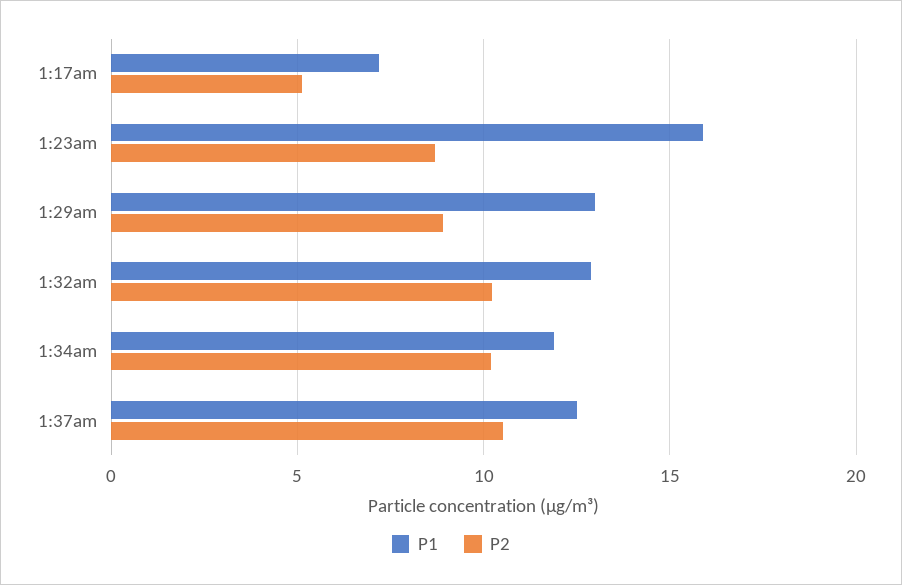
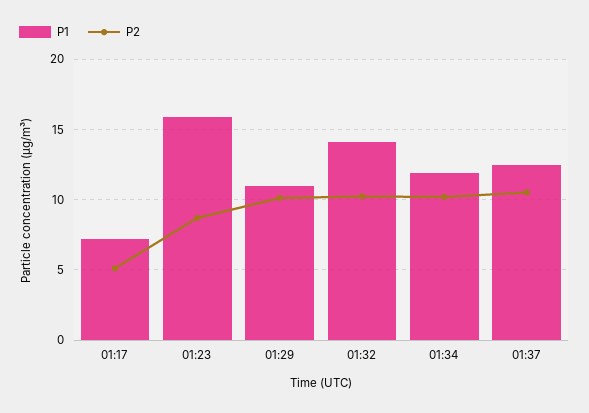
  {
    "P1": {
      "1:17am": 7,
      "1:23am": 16,
-     "1:29am": 13,
+     "1:29am": 11,
-     "1:32am": 13,
+     "1:32am": 14,
      "1:34am": 12,
      "1:37am": 12.5
    },
    "P2": {
      "1:17am": 5,
      "1:23am": 8.5,
-     "1:29am": 9,
+     "1:29am": 10,
      "1:32am": 10,
      "1:34am": 10,
      "1:37am": 10.5
    }
  }

